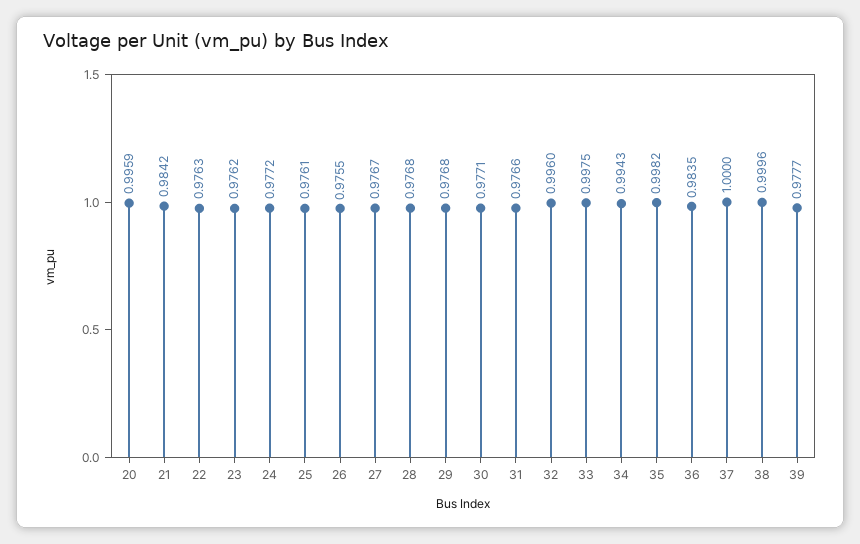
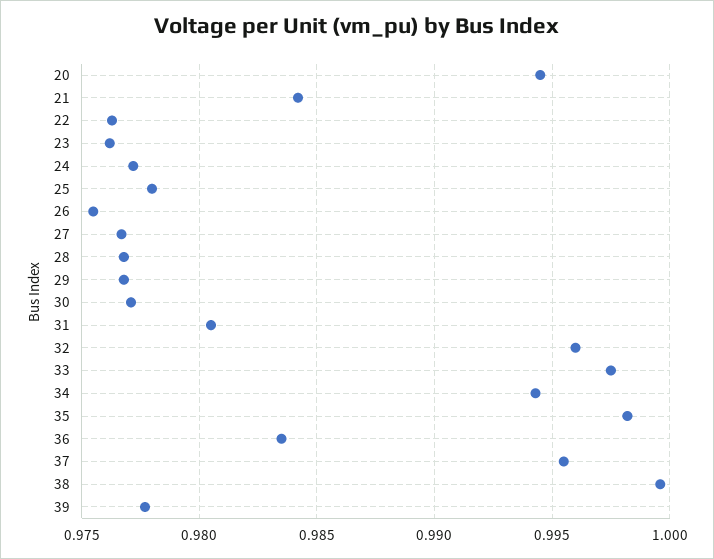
  {
-   "20": 0.9959,
+   "20": 0.9945,
    "21": 0.9842,
    "22": 0.9763,
    "23": 0.9762,
    "24": 0.9772,
-   "25": 0.9761,
+   "25": 0.978,
    "26": 0.9755,
    "27": 0.9767,
    "28": 0.9768,
    "29": 0.9768,
    "30": 0.9771,
-   "31": 0.9766,
+   "31": 0.9805,
    "32": 0.996,
    "33": 0.9975,
    "34": 0.9943,
    "35": 0.9982,
    "36": 0.9835,
-   "37": 1,
+   "37": 0.9955,
    "38": 0.9996,
    "39": 0.9777
  }

